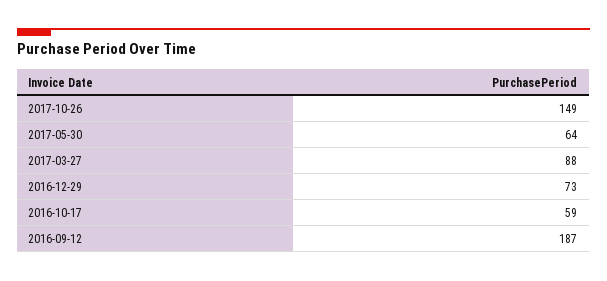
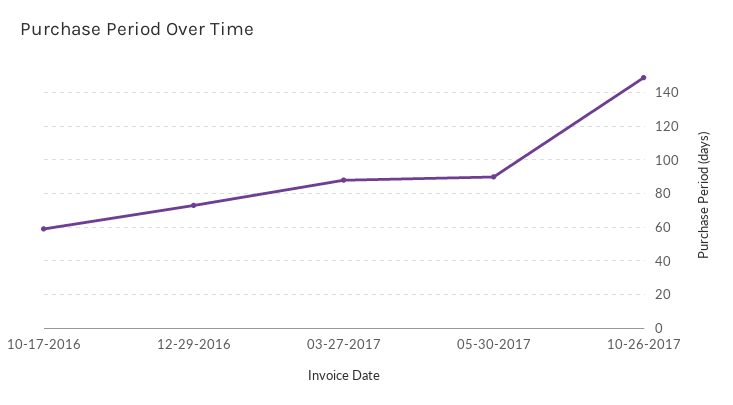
  {
    "2017-10-26": 149,
-   "2017-05-30": 64,
+   "2017-05-30": 90,
    "2017-03-27": 88,
    "2016-12-29": 73,
-   "2016-10-17": 59,
+   "2016-10-17": 59
-   "2016-09-12": 187
  }

